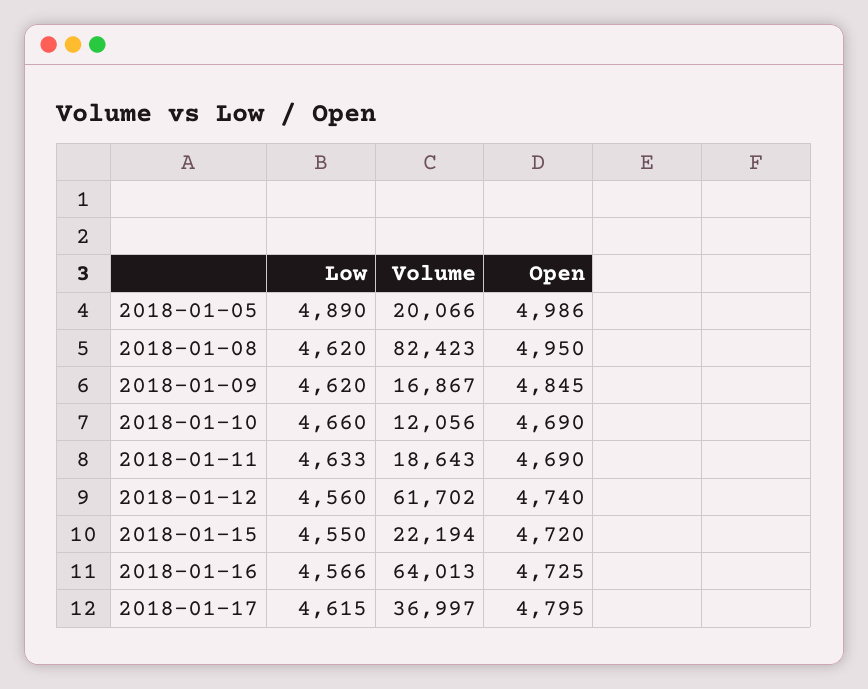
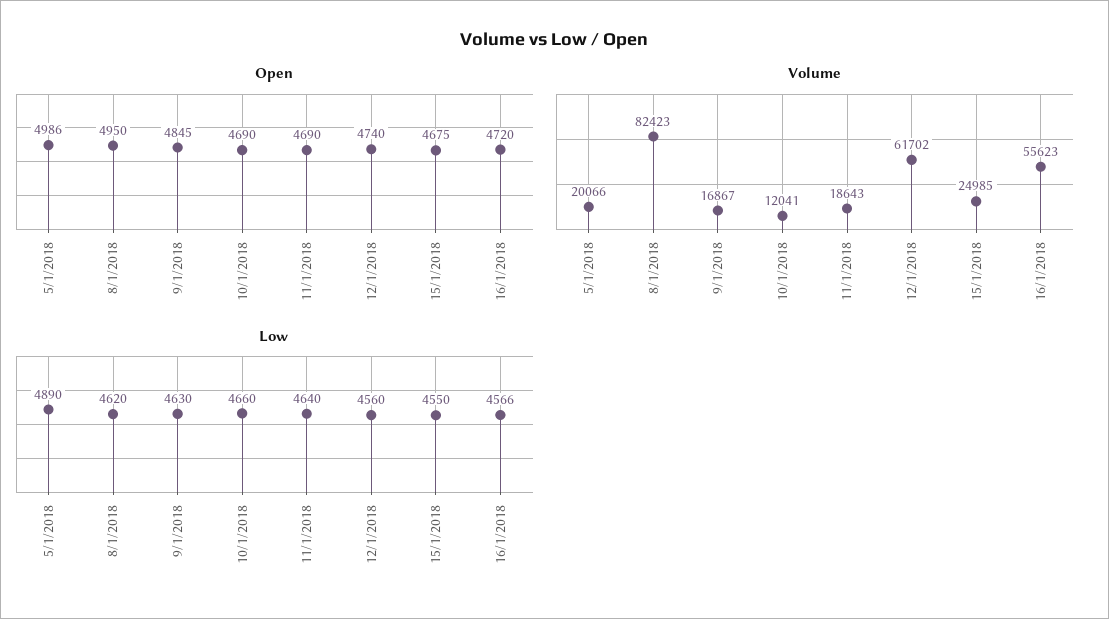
  {
    "Low": {
      "2018-01-05": 4890,
      "2018-01-08": 4620,
-     "2018-01-09": 4620,
+     "2018-01-09": 4630,
      "2018-01-10": 4660,
-     "2018-01-11": 4633,
+     "2018-01-11": 4640,
      "2018-01-12": 4560,
      "2018-01-15": 4550,
-     "2018-01-16": 4566,
+     "2018-01-16": 4566
-     "2018-01-17": 4615
    },
    "Volume": {
      "2018-01-05": 20066,
      "2018-01-08": 82423,
      "2018-01-09": 16867,
-     "2018-01-10": 12056,
+     "2018-01-10": 12041,
      "2018-01-11": 18643,
      "2018-01-12": 61702,
-     "2018-01-15": 22194,
+     "2018-01-15": 24985,
-     "2018-01-16": 64013,
+     "2018-01-16": 55623
-     "2018-01-17": 36997
    },
    "Open": {
      "2018-01-05": 4986,
      "2018-01-08": 4950,
      "2018-01-09": 4845,
      "2018-01-10": 4690,
      "2018-01-11": 4690,
      "2018-01-12": 4740,
-     "2018-01-15": 4720,
+     "2018-01-15": 4675,
-     "2018-01-16": 4725,
+     "2018-01-16": 4720
-     "2018-01-17": 4795
    }
  }

